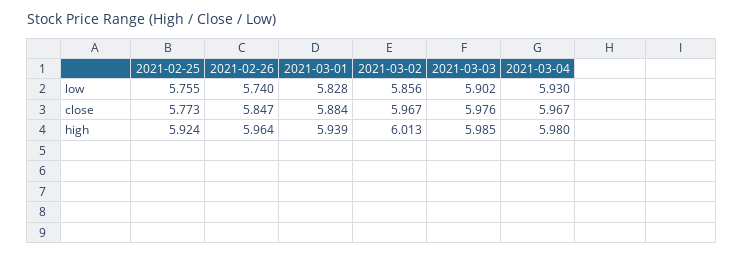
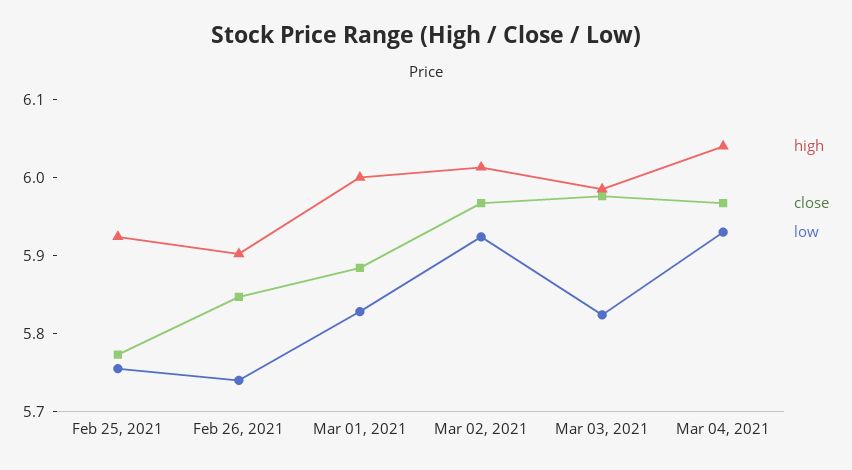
  {
    "low": {
      "2021-02-25": 5.755,
      "2021-02-26": 5.74,
      "2021-03-01": 5.828,
-     "2021-03-02": 5.856,
+     "2021-03-02": 5.92,
-     "2021-03-03": 5.902,
+     "2021-03-03": 5.82,
      "2021-03-04": 5.93
    },
    "close": {
      "2021-02-25": 5.773,
      "2021-02-26": 5.847,
      "2021-03-01": 5.884,
      "2021-03-02": 5.967,
      "2021-03-03": 5.976,
      "2021-03-04": 5.967
    },
    "high": {
      "2021-02-25": 5.924,
-     "2021-02-26": 5.964,
+     "2021-02-26": 5.9,
-     "2021-03-01": 5.939,
+     "2021-03-01": 6,
      "2021-03-02": 6.013,
      "2021-03-03": 5.985,
-     "2021-03-04": 5.98
+     "2021-03-04": 6.04
    }
  }

